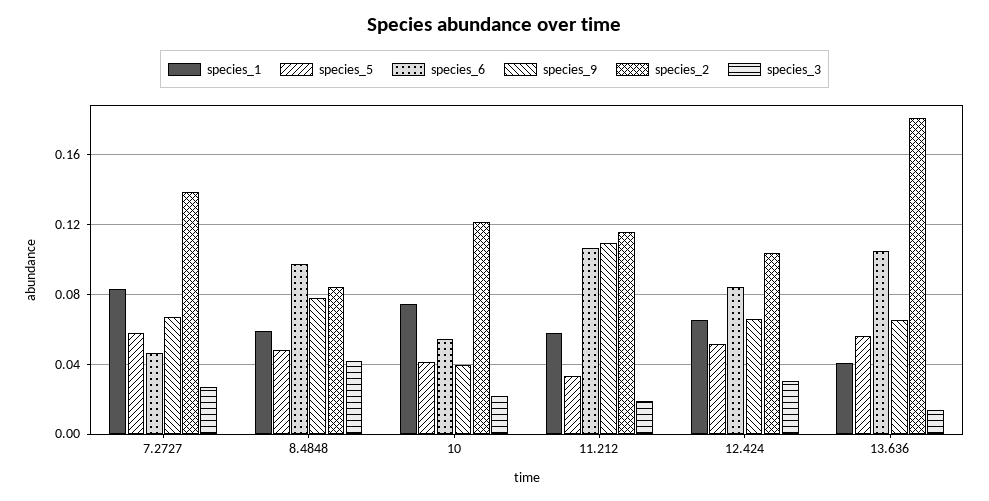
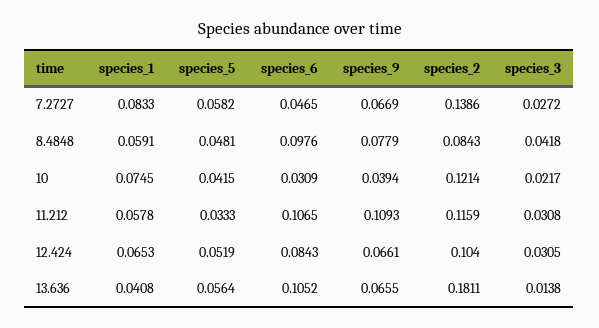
  {
    "species_1": {
      "7.2727": 0.0833,
      "8.4848": 0.0591,
      "10": 0.0745,
      "11.212": 0.0578,
      "12.424": 0.0653,
      "13.636": 0.0408
    },
    "species_5": {
      "7.2727": 0.0582,
      "8.4848": 0.0481,
      "10": 0.0415,
      "11.212": 0.0333,
      "12.424": 0.0519,
      "13.636": 0.0564
    },
    "species_6": {
      "7.2727": 0.0465,
      "8.4848": 0.0976,
-     "10": 0.055,
+     "10": 0.0309,
      "11.212": 0.1065,
      "12.424": 0.0843,
      "13.636": 0.1052
    },
    "species_9": {
      "7.2727": 0.0669,
      "8.4848": 0.0779,
      "10": 0.0394,
      "11.212": 0.1093,
      "12.424": 0.0661,
      "13.636": 0.0655
    },
    "species_2": {
      "7.2727": 0.1386,
      "8.4848": 0.0843,
      "10": 0.1214,
      "11.212": 0.1159,
      "12.424": 0.104,
      "13.636": 0.1811
    },
    "species_3": {
      "7.2727": 0.0272,
      "8.4848": 0.0418,
      "10": 0.0217,
-     "11.212": 0.02,
+     "11.212": 0.0308,
      "12.424": 0.0305,
      "13.636": 0.0138
    }
  }

